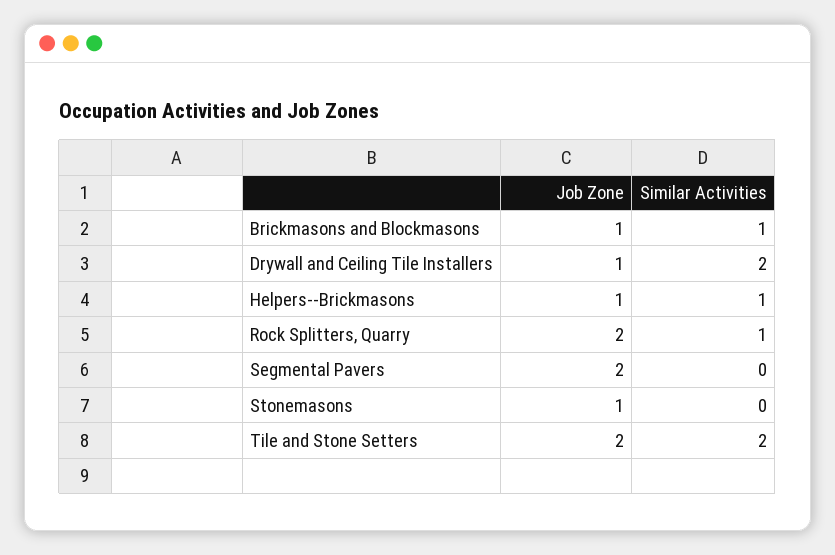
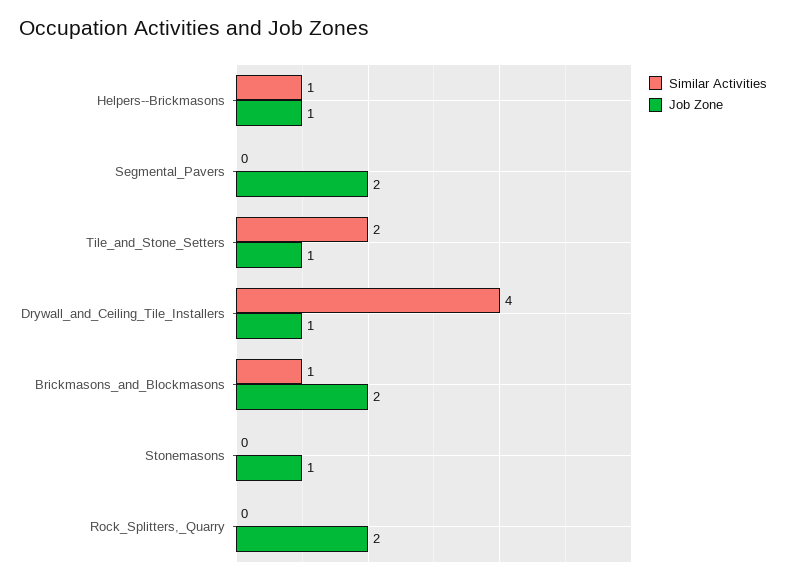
  {
    "Job Zone": {
-     "Brickmasons and Blockmasons": 1,
+     "Brickmasons and Blockmasons": 2,
      "Drywall and Ceiling Tile Installers": 1,
      "Helpers--Brickmasons": 1,
      "Rock Splitters, Quarry": 2,
      "Segmental Pavers": 2,
      "Stonemasons": 1,
-     "Tile and Stone Setters": 2
+     "Tile and Stone Setters": 1
    },
    "Similar Activities": {
      "Brickmasons and Blockmasons": 1,
-     "Drywall and Ceiling Tile Installers": 2,
+     "Drywall and Ceiling Tile Installers": 4,
      "Helpers--Brickmasons": 1,
-     "Rock Splitters, Quarry": 1,
+     "Rock Splitters, Quarry": 0,
      "Segmental Pavers": 0,
      "Stonemasons": 0,
      "Tile and Stone Setters": 2
    }
  }

